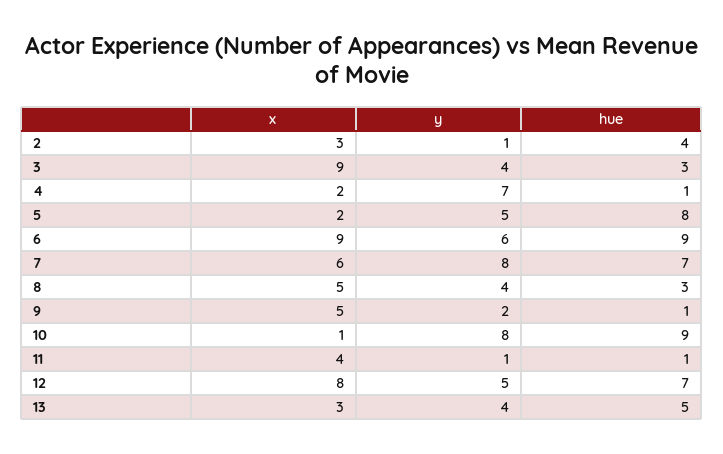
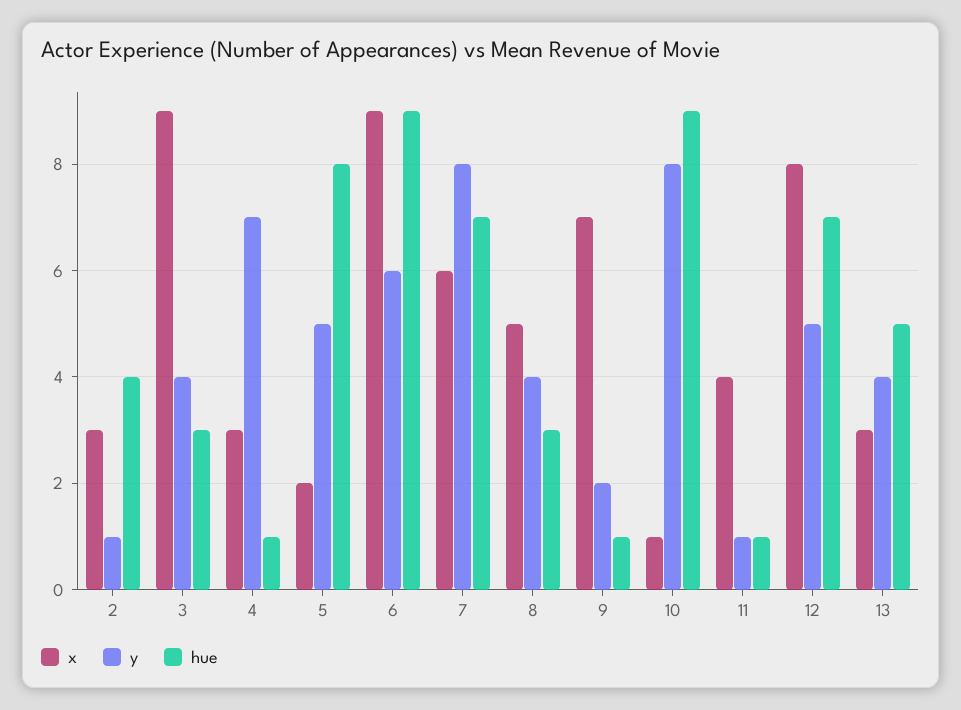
  {
    "x": {
      "2": 3,
      "3": 9,
-     "4": 2,
+     "4": 3,
      "5": 2,
      "6": 9,
      "7": 6,
      "8": 5,
-     "9": 5,
+     "9": 7,
      "10": 1,
      "11": 4,
      "12": 8,
      "13": 3
    },
    "y": {
      "2": 1,
      "3": 4,
      "4": 7,
      "5": 5,
      "6": 6,
      "7": 8,
      "8": 4,
      "9": 2,
      "10": 8,
      "11": 1,
      "12": 5,
      "13": 4
    },
    "hue": {
      "2": 4,
      "3": 3,
      "4": 1,
      "5": 8,
      "6": 9,
      "7": 7,
      "8": 3,
      "9": 1,
      "10": 9,
      "11": 1,
      "12": 7,
      "13": 5
    }
  }

